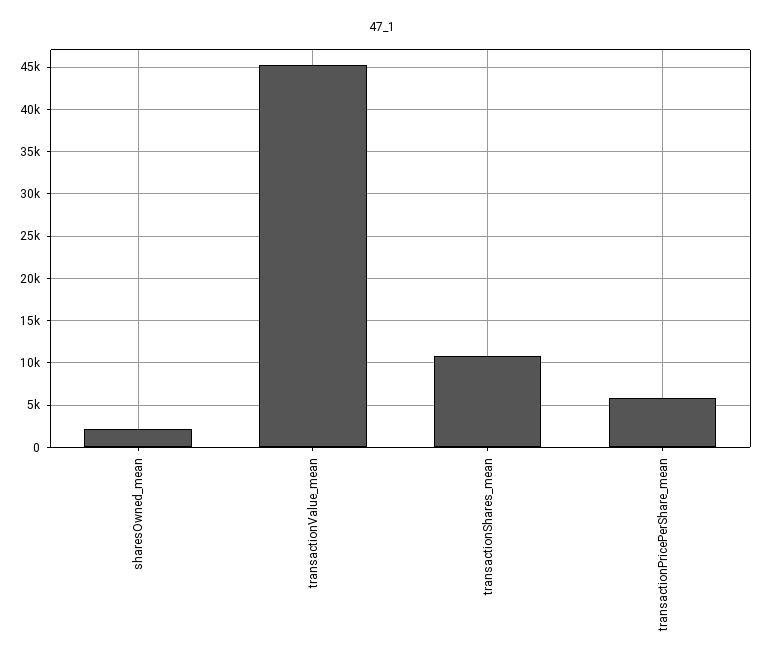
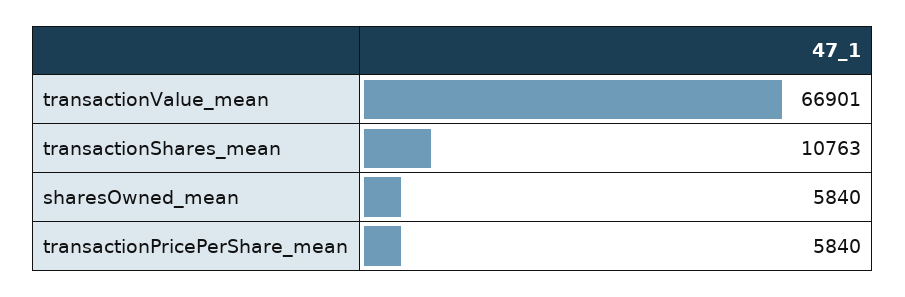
  {
-   "sharesOwned_mean": 2000,
+   "sharesOwned_mean": 5840,
-   "transactionValue_mean": 45000,
+   "transactionValue_mean": 66901,
    "transactionShares_mean": 10763,
    "transactionPricePerShare_mean": 5840
  }

